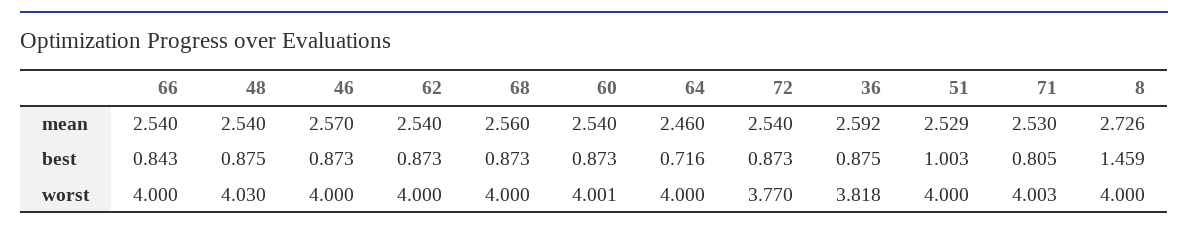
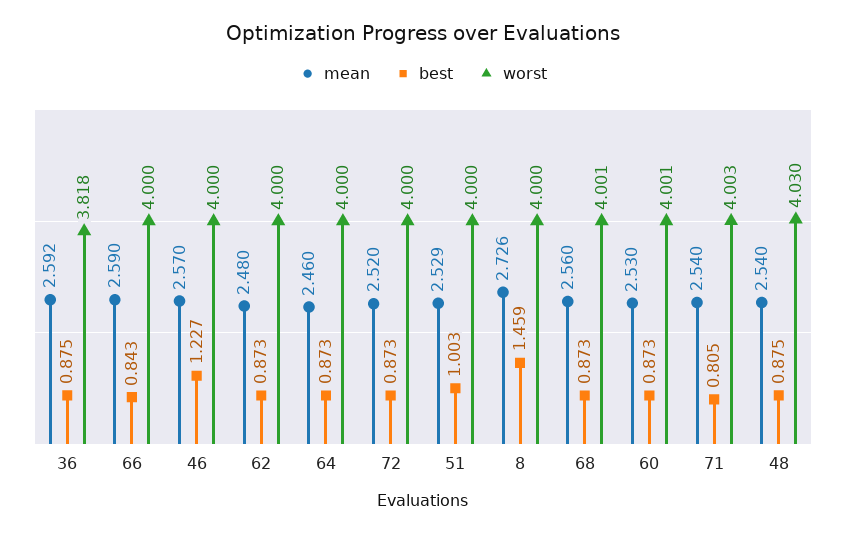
  {
    "mean": {
-     "66": 2.54,
+     "66": 2.59,
      "48": 2.54,
      "46": 2.57,
-     "62": 2.54,
+     "62": 2.48,
      "68": 2.56,
-     "60": 2.54,
+     "60": 2.53,
      "64": 2.46,
-     "72": 2.54,
+     "72": 2.52,
      "36": 2.592,
      "51": 2.529,
-     "71": 2.53,
+     "71": 2.54,
      "8": 2.726
    },
    "best": {
      "66": 0.843,
      "48": 0.875,
-     "46": 0.873,
+     "46": 1.227,
      "62": 0.873,
      "68": 0.873,
      "60": 0.873,
-     "64": 0.716,
+     "64": 0.873,
      "72": 0.873,
      "36": 0.875,
      "51": 1.003,
      "71": 0.805,
      "8": 1.459
    },
    "worst": {
      "66": 4,
      "48": 4.03,
      "46": 4,
      "62": 4,
-     "68": 4,
+     "68": 4.001,
      "60": 4.001,
      "64": 4,
-     "72": 3.77,
+     "72": 4,
      "36": 3.818,
      "51": 4,
      "71": 4.003,
      "8": 4
    }
  }

